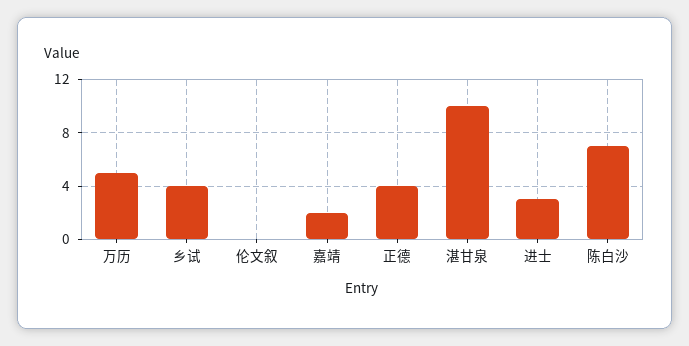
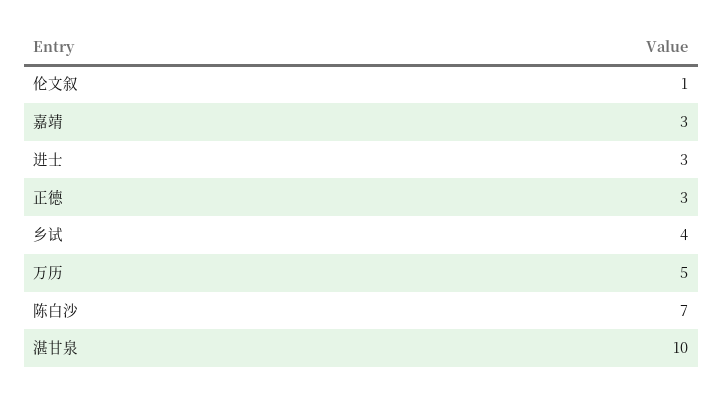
  {
    "万历": 5,
    "乡试": 4,
-   "伦文叙": 0,
+   "伦文叙": 1,
-   "嘉靖": 2,
+   "嘉靖": 3,
-   "正德": 4,
+   "正德": 3,
    "湛甘泉": 10,
    "进士": 3,
    "陈白沙": 7
  }

